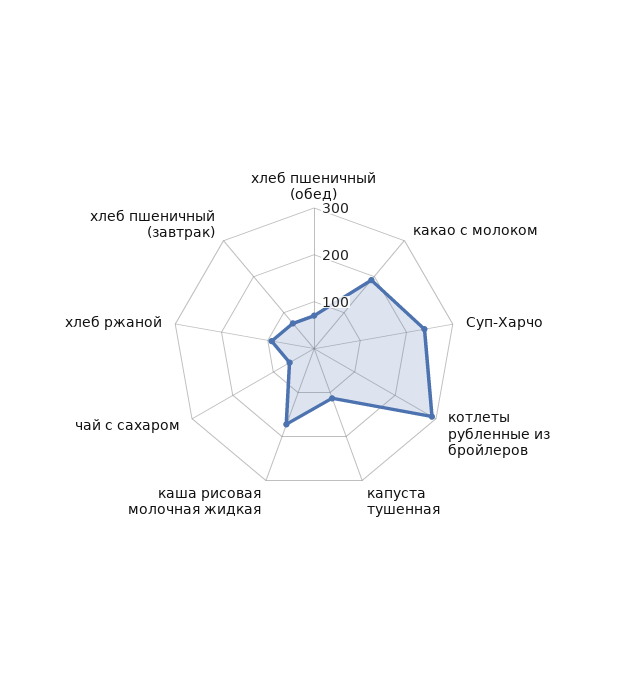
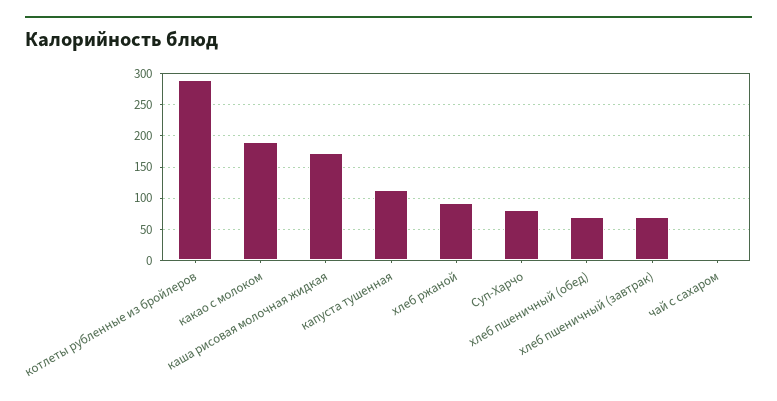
  {
    "хлеб пшеничный (обед)": 70,
    "какао с молоком": 190,
-   "Суп-Харчо": 240,
+   "Суп-Харчо": 80,
    "котлеты рубленные из бройлеров": 290,
    "капуста тушенная": 110,
    "каша рисовая молочная жидкая": 170,
-   "чай с сахаром": 60,
+   "чай с сахаром": 0,
    "хлеб ржаной": 90,
    "хлеб пшеничный (завтрак)": 70
  }

